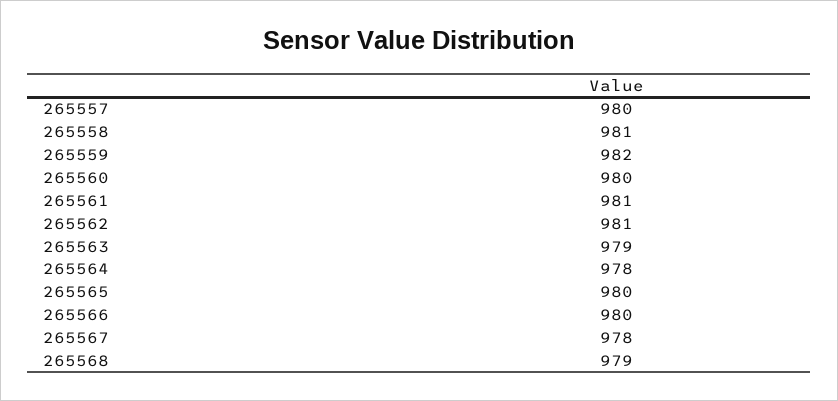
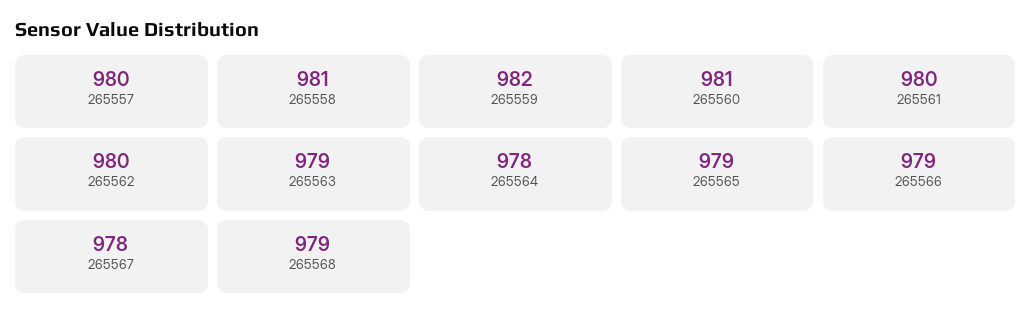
  {
    "265557": 980,
    "265558": 981,
    "265559": 982,
-   "265560": 980,
+   "265560": 981,
-   "265561": 981,
+   "265561": 980,
-   "265562": 981,
+   "265562": 980,
    "265563": 979,
    "265564": 978,
-   "265565": 980,
+   "265565": 979,
-   "265566": 980,
+   "265566": 979,
    "265567": 978,
    "265568": 979
  }

